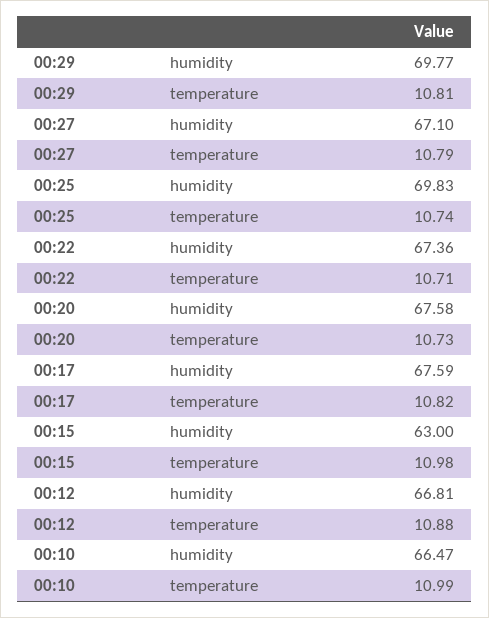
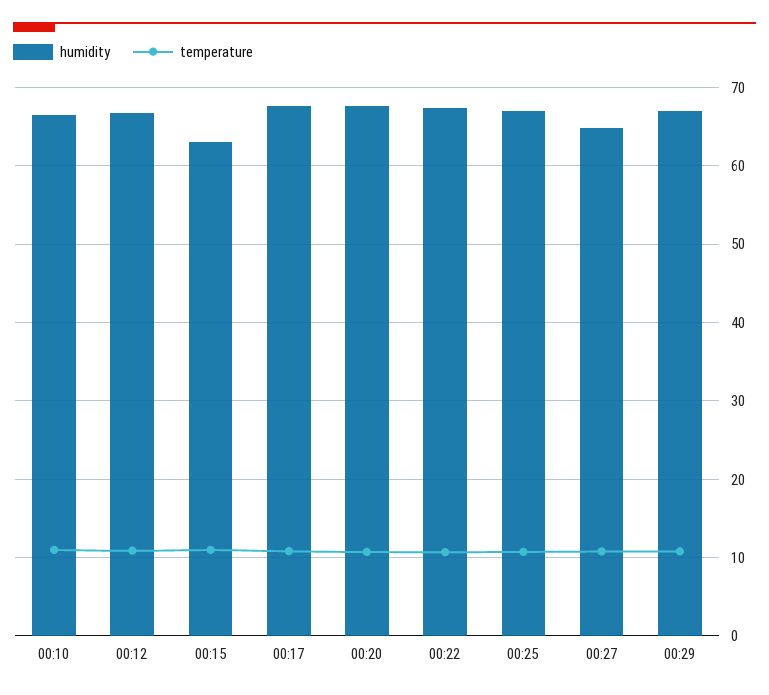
  {
    "humidity": {
-     "00:29": 69.77,
+     "00:29": 67,
-     "00:27": 67.1,
+     "00:27": 65,
-     "00:25": 69.83,
+     "00:25": 67,
      "00:22": 67.36,
      "00:20": 67.58,
      "00:17": 67.59,
      "00:15": 63,
      "00:12": 66.81,
      "00:10": 66.47
    },
    "temperature": {
      "00:29": 10.81,
      "00:27": 10.79,
      "00:25": 10.74,
      "00:22": 10.71,
      "00:20": 10.73,
      "00:17": 10.82,
      "00:15": 10.98,
      "00:12": 10.88,
      "00:10": 10.99
    }
  }

